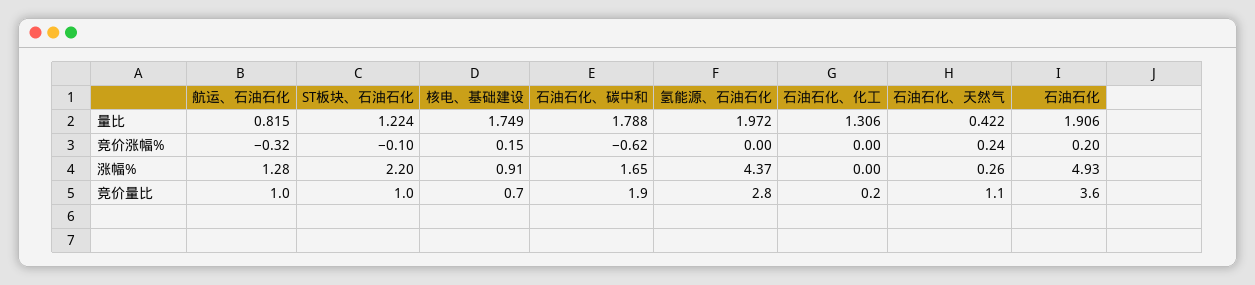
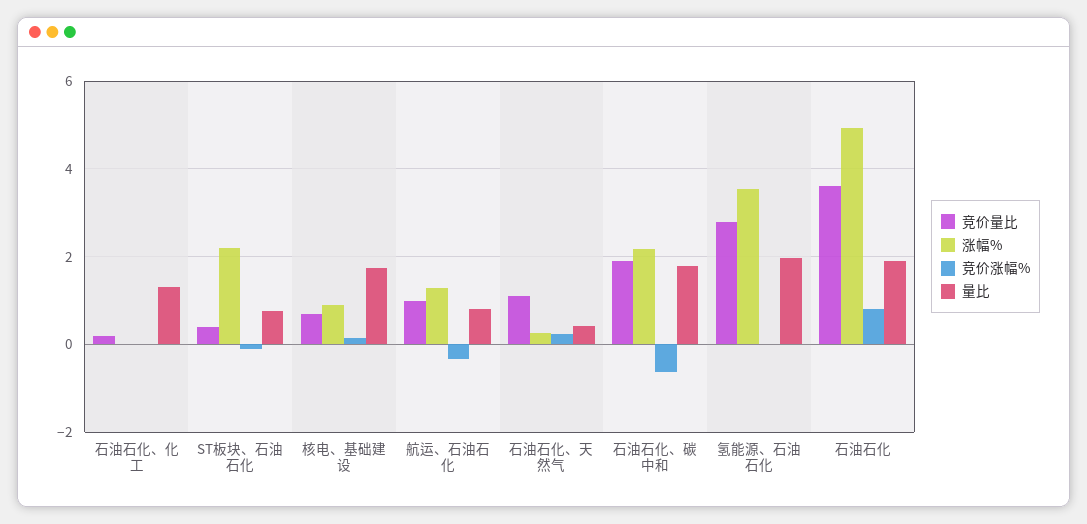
  {
    "量比": {
      "航运、石油石化": 0.815,
-     "ST板块、石油石化": 1.224,
+     "ST板块、石油石化": 0.8,
      "核电、基础建设": 1.749,
      "石油石化、碳中和": 1.788,
      "氢能源、石油石化": 1.972,
      "石油石化、化工": 1.306,
      "石油石化、天然气": 0.422,
      "石油石化": 1.906
    },
    "竞价涨幅%": {
      "航运、石油石化": -0.32,
      "ST板块、石油石化": -0.1,
      "核电、基础建设": 0.15,
      "石油石化、碳中和": -0.62,
      "氢能源、石油石化": 0,
      "石油石化、化工": 0,
      "石油石化、天然气": 0.24,
-     "石油石化": 0.2
+     "石油石化": 0.8
    },
    "涨幅%": {
      "航运、石油石化": 1.28,
      "ST板块、石油石化": 2.2,
      "核电、基础建设": 0.91,
-     "石油石化、碳中和": 1.65,
+     "石油石化、碳中和": 2.2,
-     "氢能源、石油石化": 4.37,
+     "氢能源、石油石化": 3.6,
      "石油石化、化工": 0,
      "石油石化、天然气": 0.26,
      "石油石化": 4.93
    },
    "竞价量比": {
      "航运、石油石化": 1,
-     "ST板块、石油石化": 1,
+     "ST板块、石油石化": 0.4,
      "核电、基础建设": 0.7,
      "石油石化、碳中和": 1.9,
      "氢能源、石油石化": 2.8,
      "石油石化、化工": 0.2,
      "石油石化、天然气": 1.1,
      "石油石化": 3.6
    }
  }

